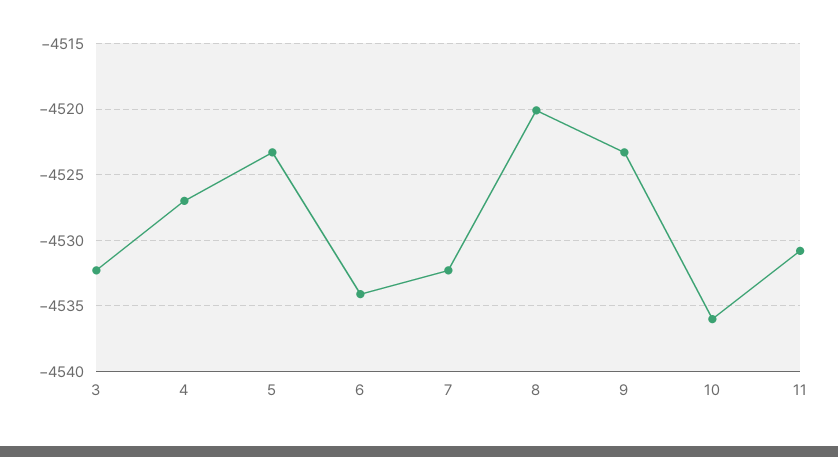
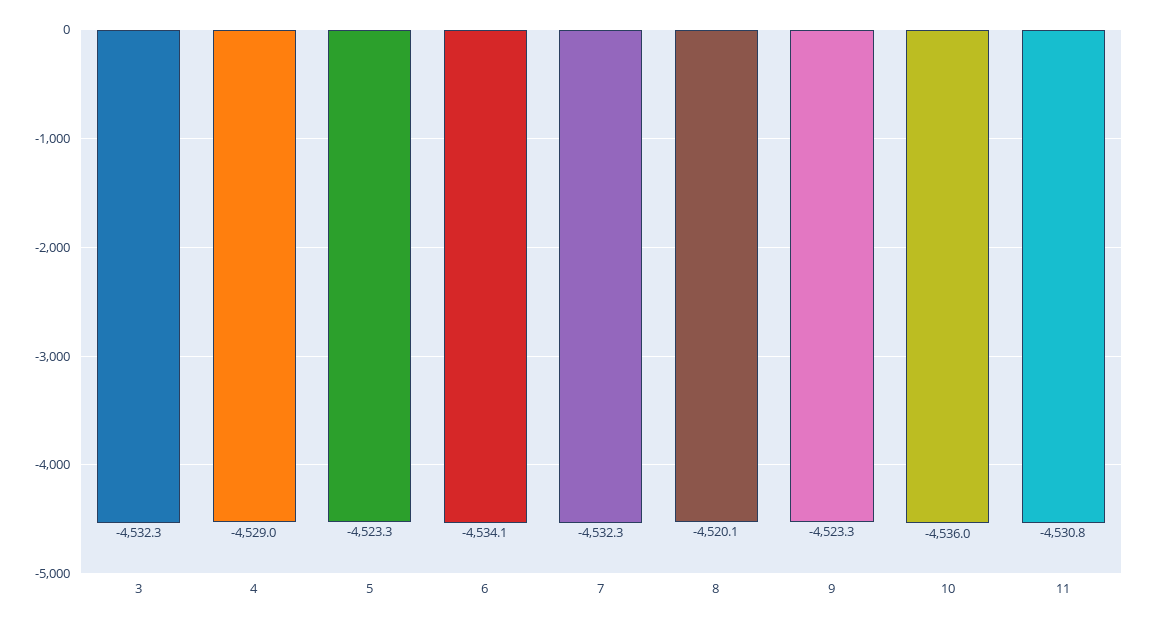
  {
    "3": -4532.3,
-   "4": -4527,
+   "4": -4529,
    "5": -4523.3,
    "6": -4534.1,
    "7": -4532.3,
    "8": -4520.1,
    "9": -4523.3,
    "10": -4536,
    "11": -4530.8
  }

